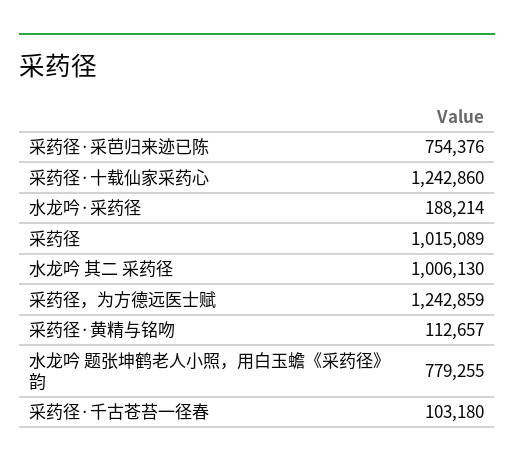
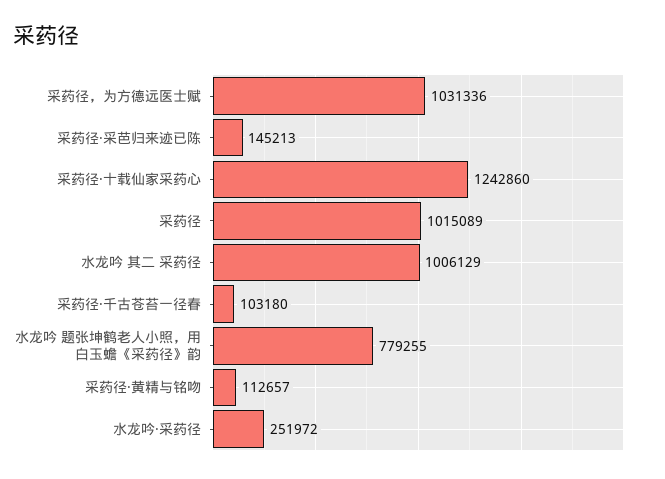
  {
-   "采药径·采芭归来迹已陈": 754376,
+   "采药径·采芭归来迹已陈": 145213,
    "采药径·十载仙家采药心": 1242860,
-   "水龙吟·采药径": 188214,
+   "水龙吟·采药径": 251972,
    "采药径": 1015089,
-   "水龙吟 其二 采药径": 1006130,
+   "水龙吟 其二 采药径": 1006129,
-   "采药径，为方德远医士赋": 1242859,
+   "采药径，为方德远医士赋": 1031336,
    "采药径·黄精与铭吻": 112657,
    "水龙吟 题张坤鹤老人小照，用白玉蟾《采药径》韵": 779255,
    "采药径·千古苍苔一径春": 103180
  }

